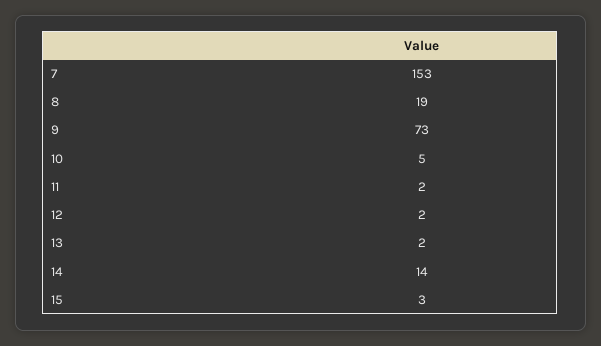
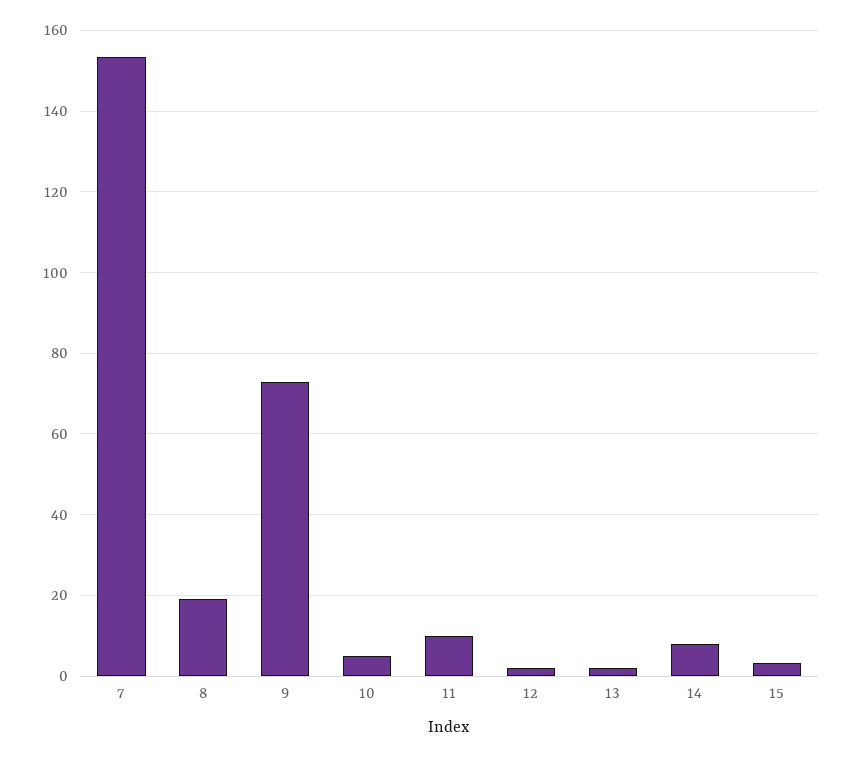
  {
    "7": 153,
    "8": 19,
    "9": 73,
    "10": 5,
-   "11": 2,
+   "11": 10,
    "12": 2,
    "13": 2,
-   "14": 14,
+   "14": 8,
    "15": 3
  }

